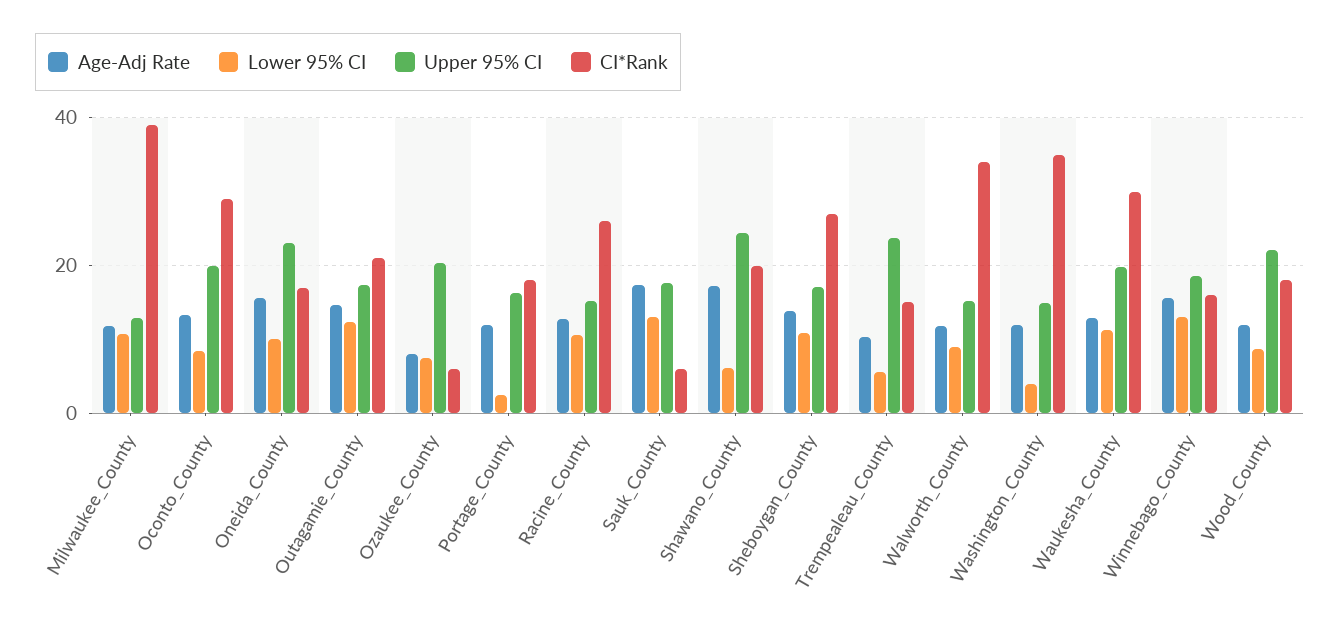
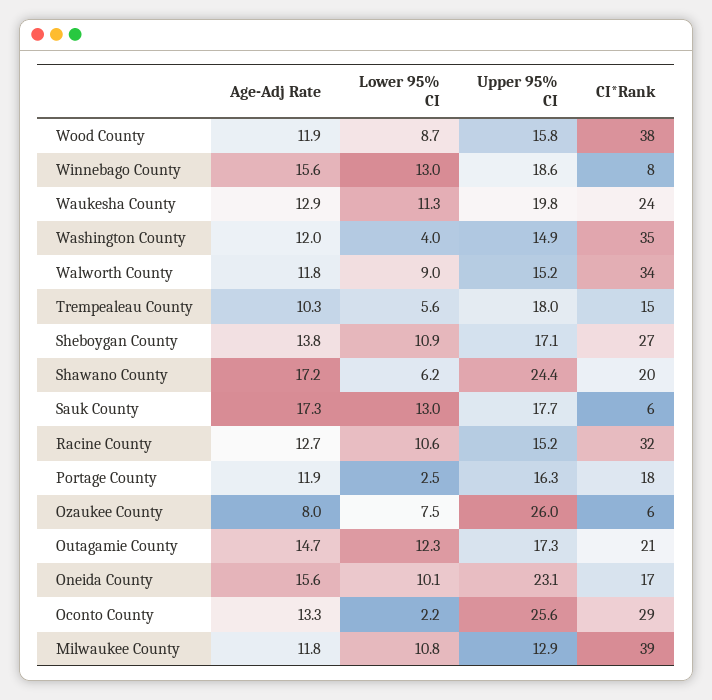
  {
    "Age-Adj Rate": {
      "Milwaukee_County": 11.8,
      "Oconto_County": 13.3,
      "Oneida_County": 15.6,
      "Outagamie_County": 14.7,
      "Ozaukee_County": 8,
      "Portage_County": 11.9,
      "Racine_County": 12.7,
      "Sauk_County": 17.3,
      "Shawano_County": 17.2,
      "Sheboygan_County": 13.8,
      "Trempealeau_County": 10.3,
      "Walworth_County": 11.8,
      "Washington_County": 12,
      "Waukesha_County": 12.9,
      "Winnebago_County": 15.6,
      "Wood_County": 11.9
    },
    "Lower 95% CI": {
      "Milwaukee_County": 10.8,
-     "Oconto_County": 8,
+     "Oconto_County": 2.2,
      "Oneida_County": 10.1,
      "Outagamie_County": 12.3,
      "Ozaukee_County": 7.5,
      "Portage_County": 2.5,
      "Racine_County": 10.6,
      "Sauk_County": 13,
      "Shawano_County": 6.2,
      "Sheboygan_County": 10.9,
      "Trempealeau_County": 5.6,
      "Walworth_County": 9,
      "Washington_County": 4,
      "Waukesha_County": 11.3,
      "Winnebago_County": 13,
      "Wood_County": 8.7
    },
    "Upper 95% CI": {
      "Milwaukee_County": 12.9,
-     "Oconto_County": 20,
+     "Oconto_County": 25.6,
      "Oneida_County": 23.1,
      "Outagamie_County": 17.3,
-     "Ozaukee_County": 20,
+     "Ozaukee_County": 26,
      "Portage_County": 16.3,
      "Racine_County": 15.2,
      "Sauk_County": 17.7,
      "Shawano_County": 24.4,
      "Sheboygan_County": 17.1,
-     "Trempealeau_County": 24,
+     "Trempealeau_County": 18,
      "Walworth_County": 15.2,
      "Washington_County": 14.9,
      "Waukesha_County": 19.8,
      "Winnebago_County": 18.6,
-     "Wood_County": 22
+     "Wood_County": 15.8
    },
    "CI*Rank": {
      "Milwaukee_County": 39,
      "Oconto_County": 29,
      "Oneida_County": 17,
      "Outagamie_County": 21,
      "Ozaukee_County": 6,
      "Portage_County": 18,
-     "Racine_County": 26,
+     "Racine_County": 32,
      "Sauk_County": 6,
      "Shawano_County": 20,
      "Sheboygan_County": 27,
      "Trempealeau_County": 15,
      "Walworth_County": 34,
      "Washington_County": 35,
-     "Waukesha_County": 30,
+     "Waukesha_County": 24,
-     "Winnebago_County": 16,
+     "Winnebago_County": 8,
-     "Wood_County": 18
+     "Wood_County": 38
    }
  }

